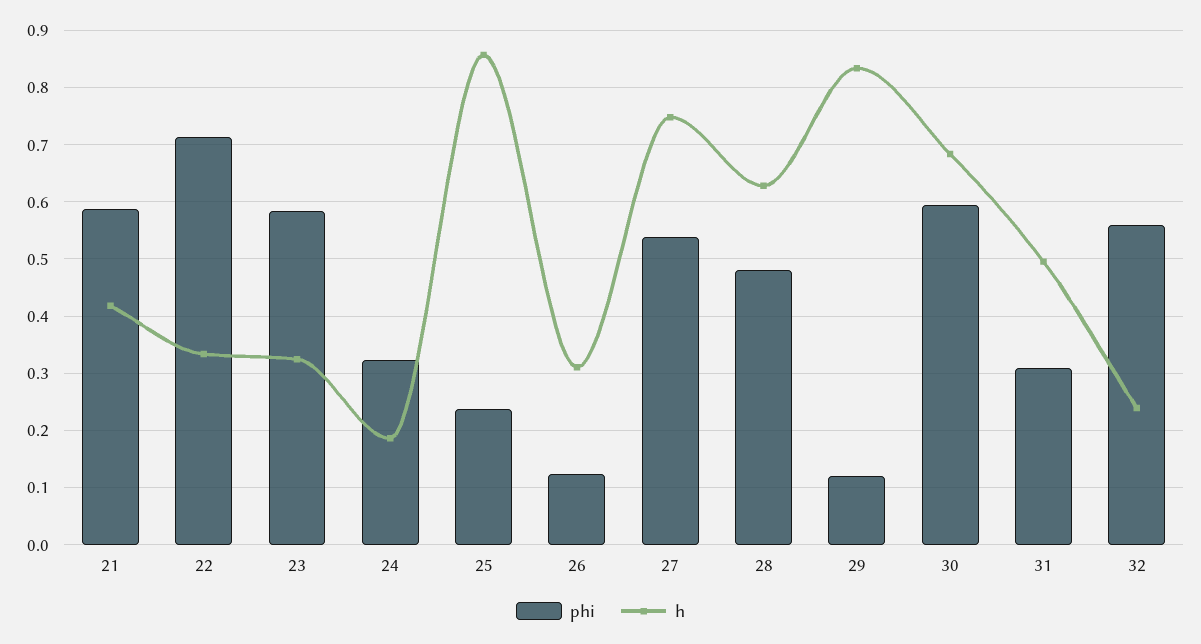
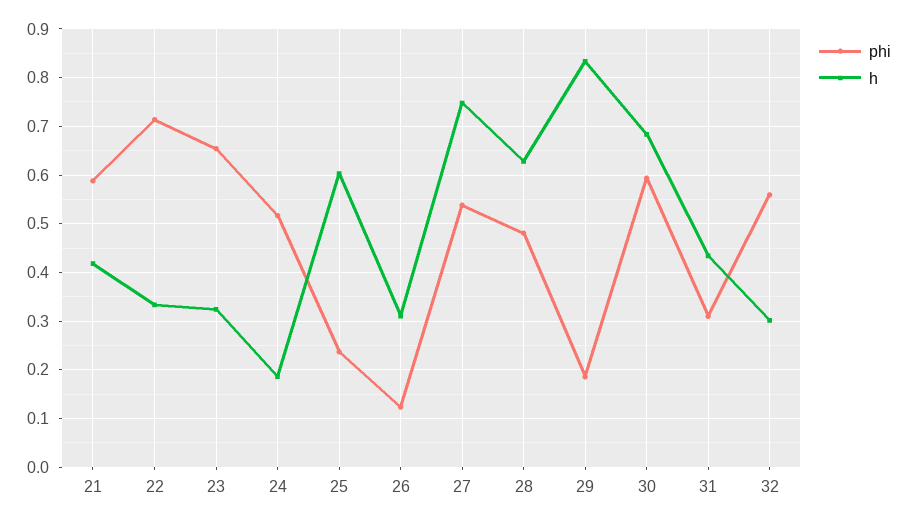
  {
    "phi": {
      "21": 0.58,
      "22": 0.72,
-     "23": 0.58,
+     "23": 0.66,
-     "24": 0.32,
+     "24": 0.52,
      "25": 0.24,
      "26": 0.12,
      "27": 0.54,
      "28": 0.48,
-     "29": 0.12,
+     "29": 0.18,
      "30": 0.6,
      "31": 0.3,
      "32": 0.56
    },
    "h": {
      "21": 0.42,
      "22": 0.34,
      "23": 0.32,
      "24": 0.18,
-     "25": 0.86,
+     "25": 0.6,
      "26": 0.32,
      "27": 0.74,
      "28": 0.62,
      "29": 0.84,
      "30": 0.68,
-     "31": 0.5,
+     "31": 0.44,
-     "32": 0.24
+     "32": 0.3
    }
  }

